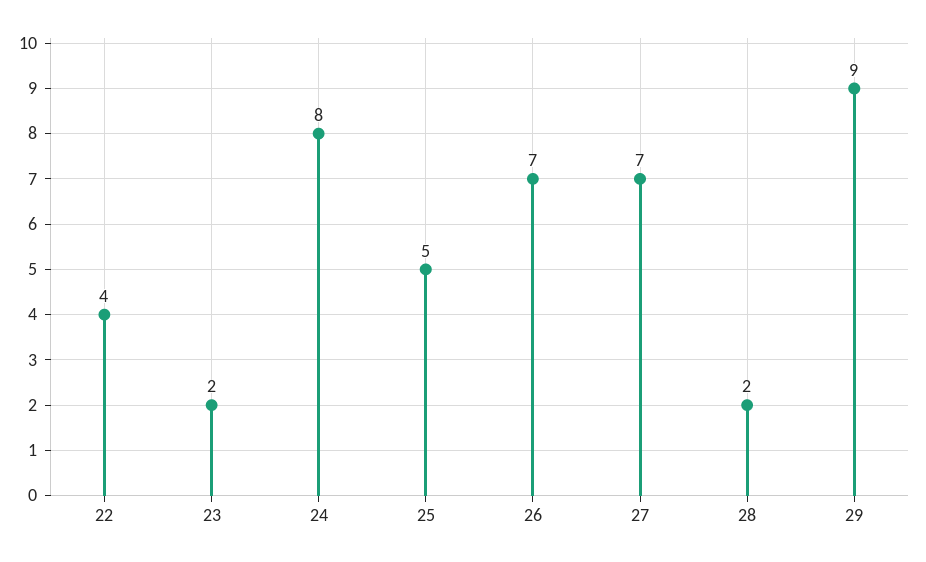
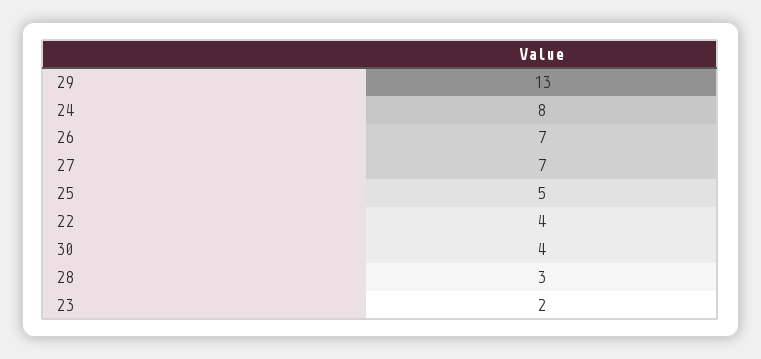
  {
    "22": 4,
    "23": 2,
    "24": 8,
    "25": 5,
    "26": 7,
    "27": 7,
-   "28": 2,
+   "28": 3,
-   "29": 9
+   "29": 13,
+   "30": 4
  }

